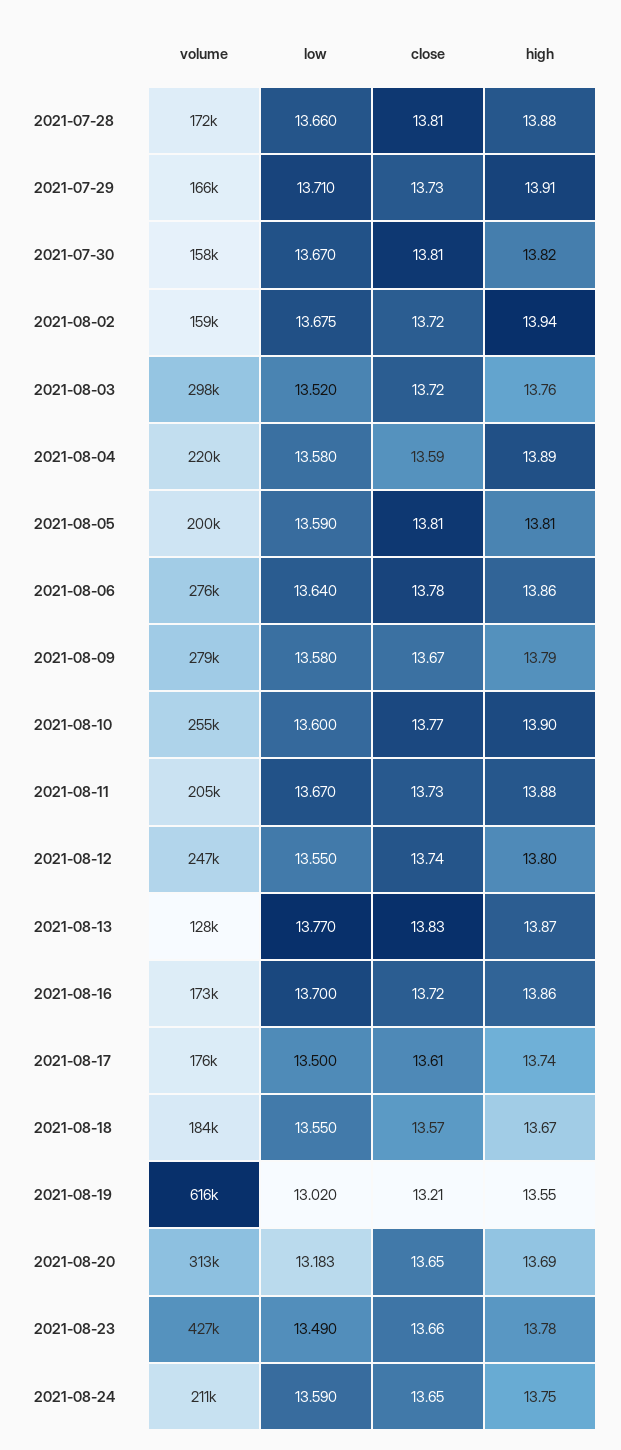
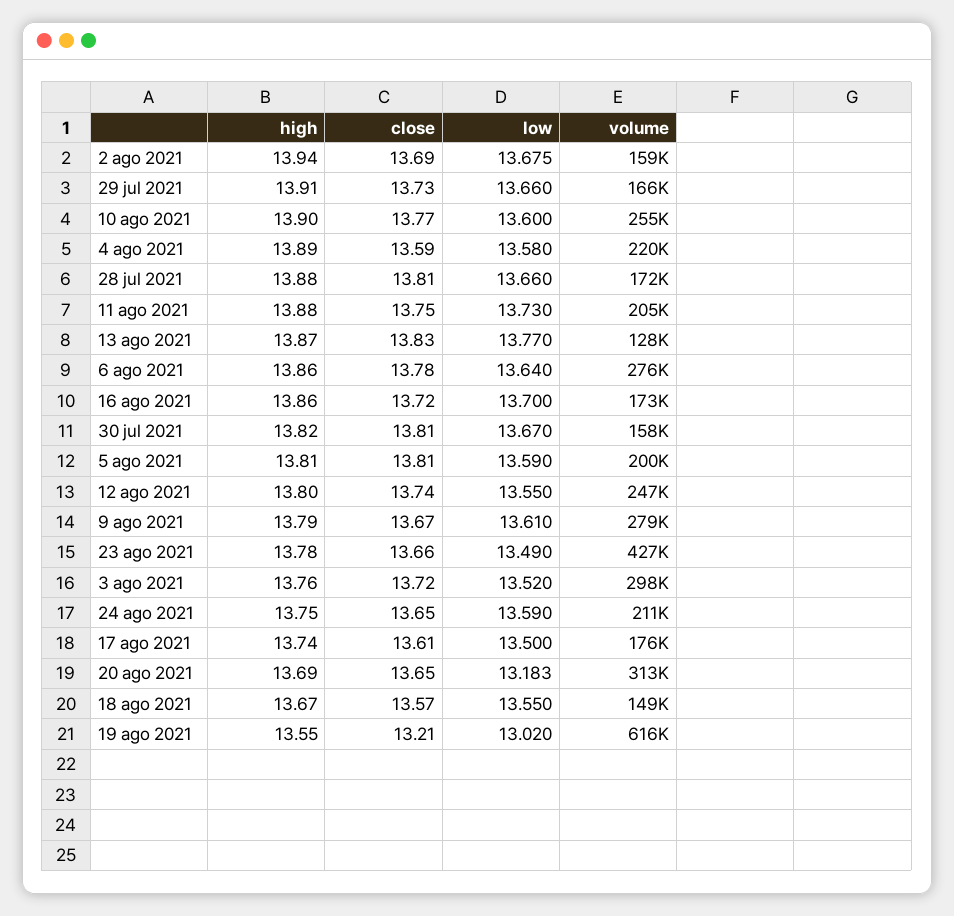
  {
    "volume": {
      "2021-07-28": 172000,
      "2021-07-29": 166000,
      "2021-07-30": 158000,
      "2021-08-02": 159000,
      "2021-08-03": 298000,
      "2021-08-04": 220000,
      "2021-08-05": 200000,
      "2021-08-06": 276000,
      "2021-08-09": 279000,
      "2021-08-10": 255000,
      "2021-08-11": 205000,
      "2021-08-12": 247000,
      "2021-08-13": 128000,
      "2021-08-16": 173000,
      "2021-08-17": 176000,
-     "2021-08-18": 184000,
+     "2021-08-18": 149000,
      "2021-08-19": 616000,
      "2021-08-20": 313000,
      "2021-08-23": 427000,
      "2021-08-24": 211000
    },
    "low": {
      "2021-07-28": 13.66,
-     "2021-07-29": 13.71,
+     "2021-07-29": 13.66,
      "2021-07-30": 13.67,
      "2021-08-02": 13.675,
      "2021-08-03": 13.52,
      "2021-08-04": 13.58,
      "2021-08-05": 13.59,
      "2021-08-06": 13.64,
-     "2021-08-09": 13.58,
+     "2021-08-09": 13.61,
      "2021-08-10": 13.6,
-     "2021-08-11": 13.67,
+     "2021-08-11": 13.73,
      "2021-08-12": 13.55,
      "2021-08-13": 13.77,
      "2021-08-16": 13.7,
      "2021-08-17": 13.5,
      "2021-08-18": 13.55,
      "2021-08-19": 13.02,
      "2021-08-20": 13.183,
      "2021-08-23": 13.49,
      "2021-08-24": 13.59
    },
    "close": {
      "2021-07-28": 13.81,
      "2021-07-29": 13.73,
      "2021-07-30": 13.81,
-     "2021-08-02": 13.72,
+     "2021-08-02": 13.69,
      "2021-08-03": 13.72,
      "2021-08-04": 13.59,
      "2021-08-05": 13.81,
      "2021-08-06": 13.78,
      "2021-08-09": 13.67,
      "2021-08-10": 13.77,
-     "2021-08-11": 13.73,
+     "2021-08-11": 13.75,
      "2021-08-12": 13.74,
      "2021-08-13": 13.83,
      "2021-08-16": 13.72,
      "2021-08-17": 13.61,
      "2021-08-18": 13.57,
      "2021-08-19": 13.21,
      "2021-08-20": 13.65,
      "2021-08-23": 13.66,
      "2021-08-24": 13.65
    },
    "high": {
      "2021-07-28": 13.88,
      "2021-07-29": 13.91,
      "2021-07-30": 13.82,
      "2021-08-02": 13.94,
      "2021-08-03": 13.76,
      "2021-08-04": 13.89,
      "2021-08-05": 13.81,
      "2021-08-06": 13.86,
      "2021-08-09": 13.79,
      "2021-08-10": 13.9,
      "2021-08-11": 13.88,
      "2021-08-12": 13.8,
      "2021-08-13": 13.87,
      "2021-08-16": 13.86,
      "2021-08-17": 13.74,
      "2021-08-18": 13.67,
      "2021-08-19": 13.55,
      "2021-08-20": 13.69,
      "2021-08-23": 13.78,
      "2021-08-24": 13.75
    }
  }

